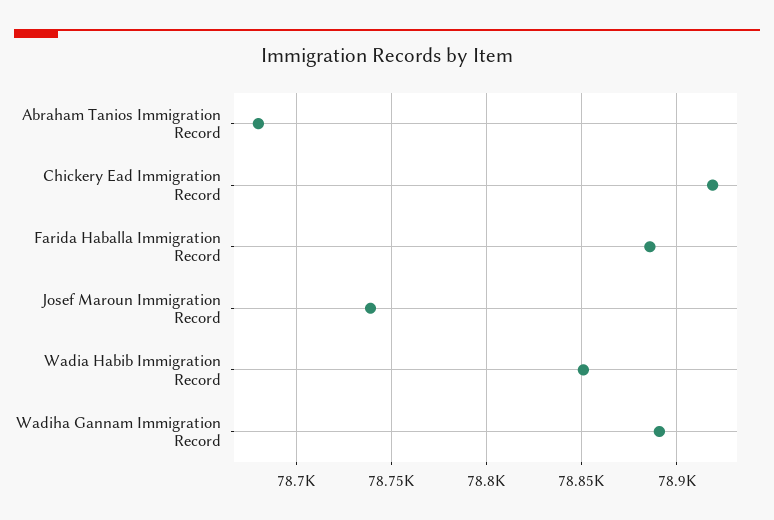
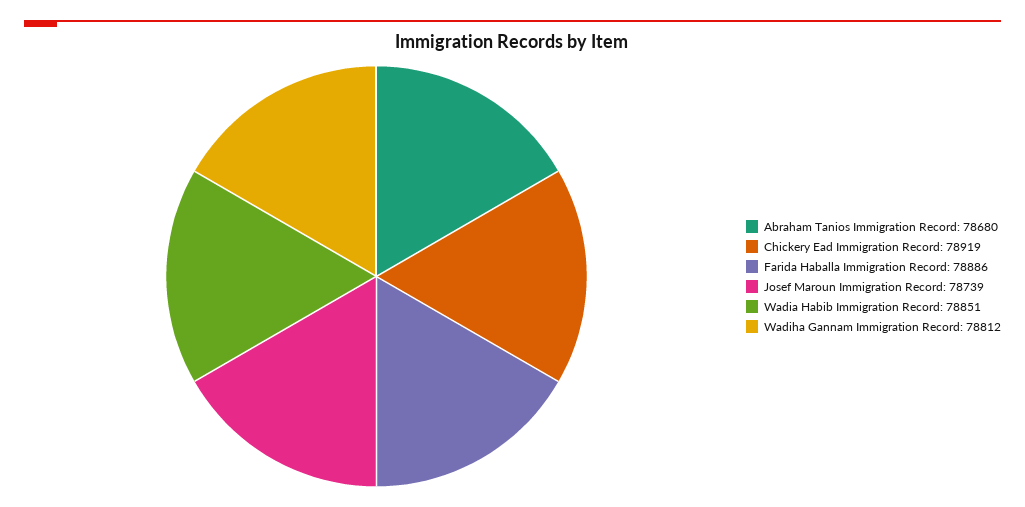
  {
    "Abraham Tanios Immigration Record": 78680,
    "Chickery Ead Immigration Record": 78919,
    "Farida Haballa Immigration Record": 78886,
    "Josef Maroun Immigration Record": 78739,
    "Wadia Habib Immigration Record": 78851,
-   "Wadiha Gannam Immigration Record": 78890
+   "Wadiha Gannam Immigration Record": 78812
  }

